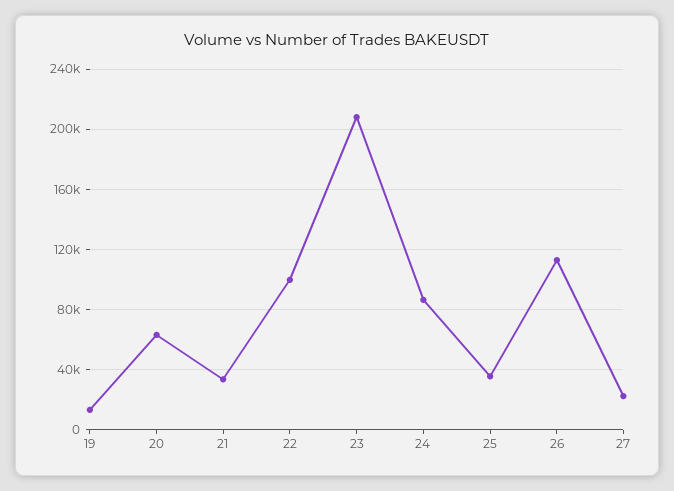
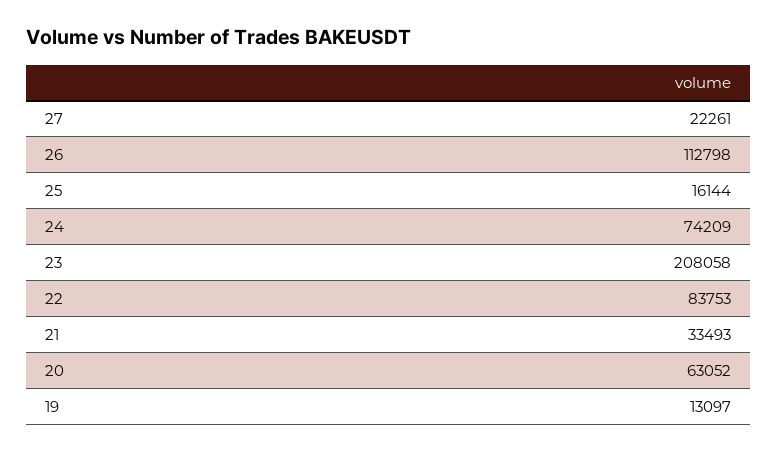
  {
    "19": 13097,
    "20": 63052,
    "21": 33493,
-   "22": 100000,
+   "22": 83753,
    "23": 208058,
-   "24": 85000,
+   "24": 74209,
-   "25": 35000,
+   "25": 16144,
    "26": 112798,
    "27": 22261
  }

